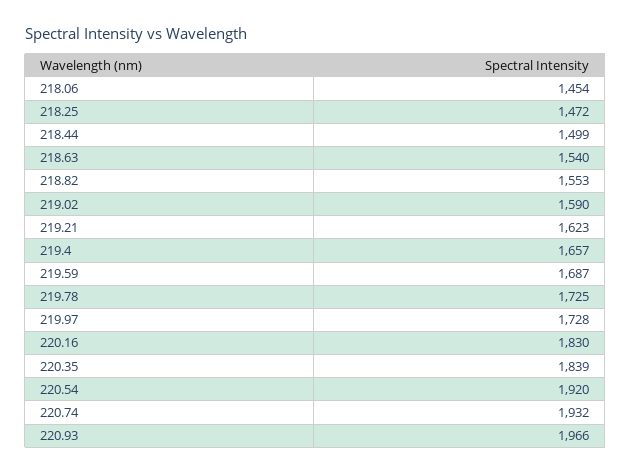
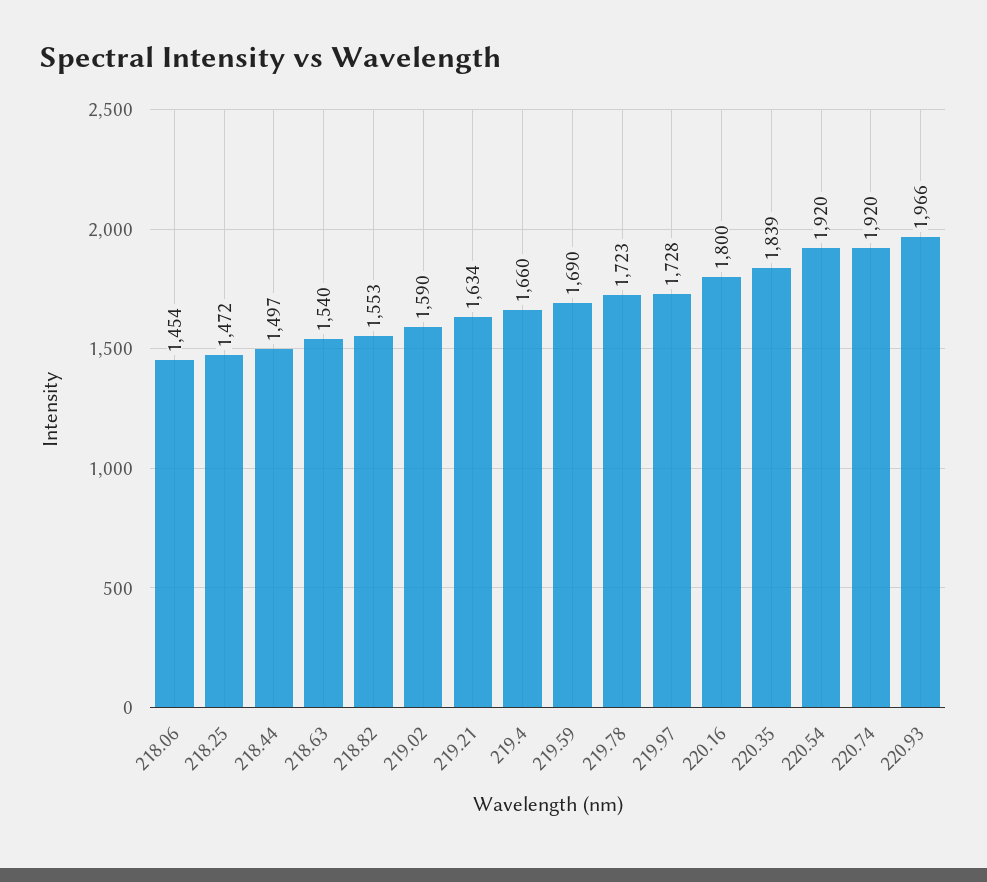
  {
    "218.06": 1454,
    "218.25": 1472,
-   "218.44": 1499,
+   "218.44": 1497,
    "218.63": 1540,
    "218.82": 1553,
    "219.02": 1590,
-   "219.21": 1623,
+   "219.21": 1634,
-   "219.4": 1657,
+   "219.4": 1660,
-   "219.59": 1687,
+   "219.59": 1690,
-   "219.78": 1725,
+   "219.78": 1723,
    "219.97": 1728,
-   "220.16": 1830,
+   "220.16": 1800,
    "220.35": 1839,
    "220.54": 1920,
-   "220.74": 1932,
+   "220.74": 1920,
    "220.93": 1966
  }

